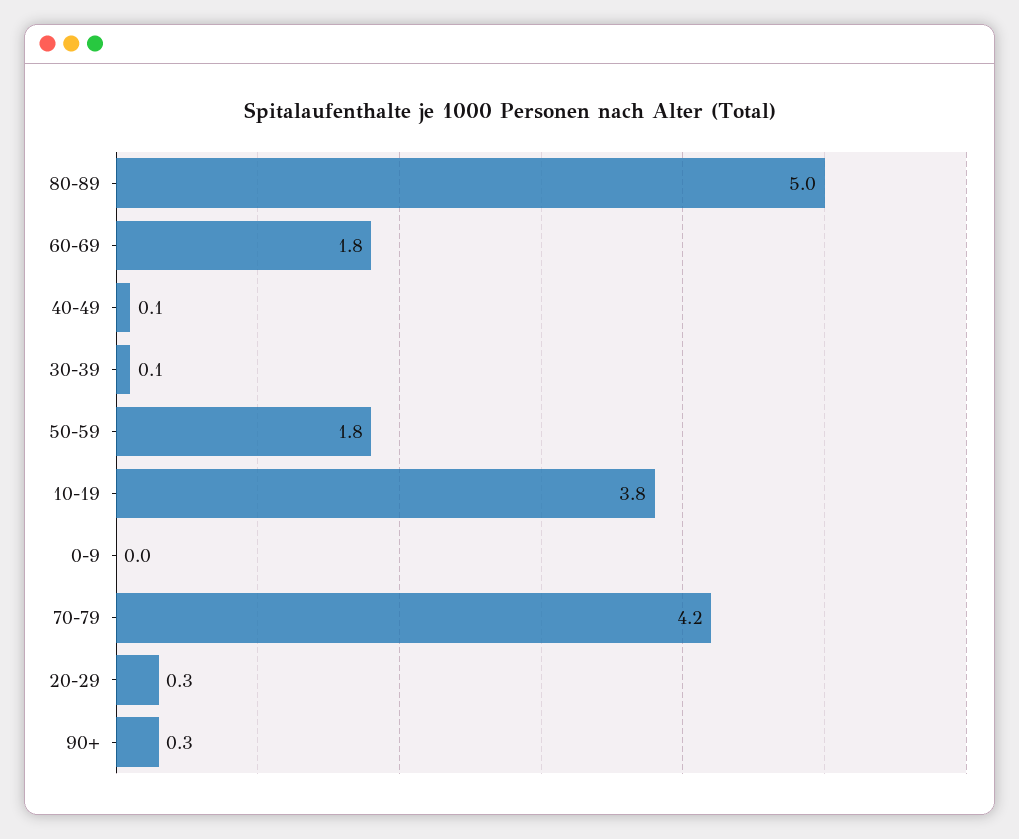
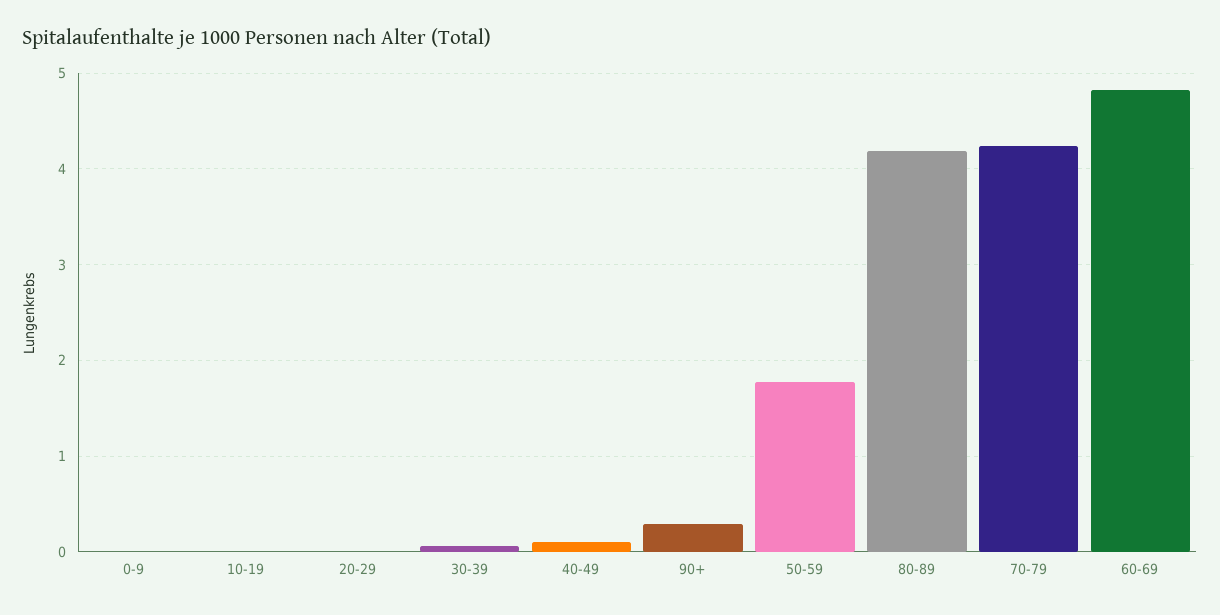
  {
-   "80-89": 5,
+   "80-89": 4.2,
-   "60-69": 1.8,
+   "60-69": 4.8,
    "40-49": 0.1,
    "30-39": 0.1,
    "50-59": 1.8,
-   "10-19": 3.8,
+   "10-19": 0,
    "0-9": 0,
    "70-79": 4.2,
-   "20-29": 0.3,
+   "20-29": 0,
    "90+": 0.3
  }

